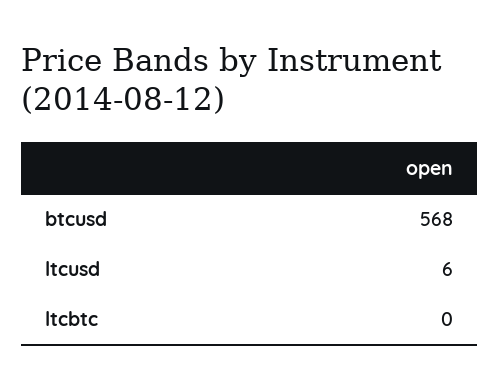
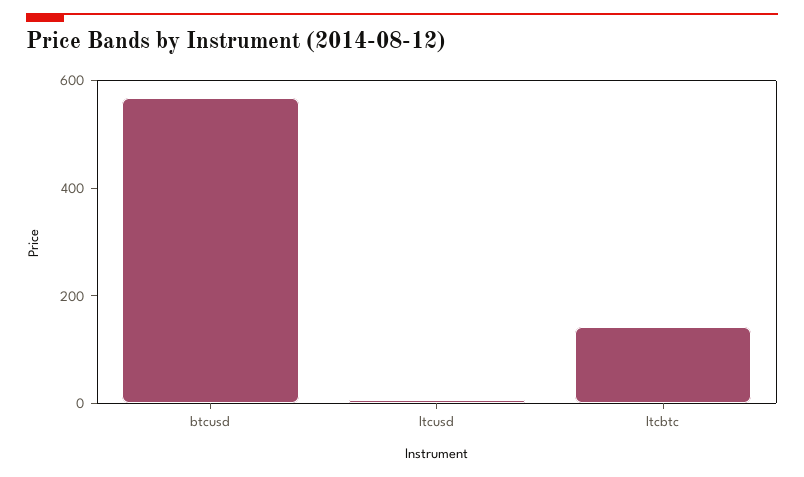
  {
    "btcusd": 568,
    "ltcusd": 6,
-   "ltcbtc": 0
+   "ltcbtc": 150
  }

